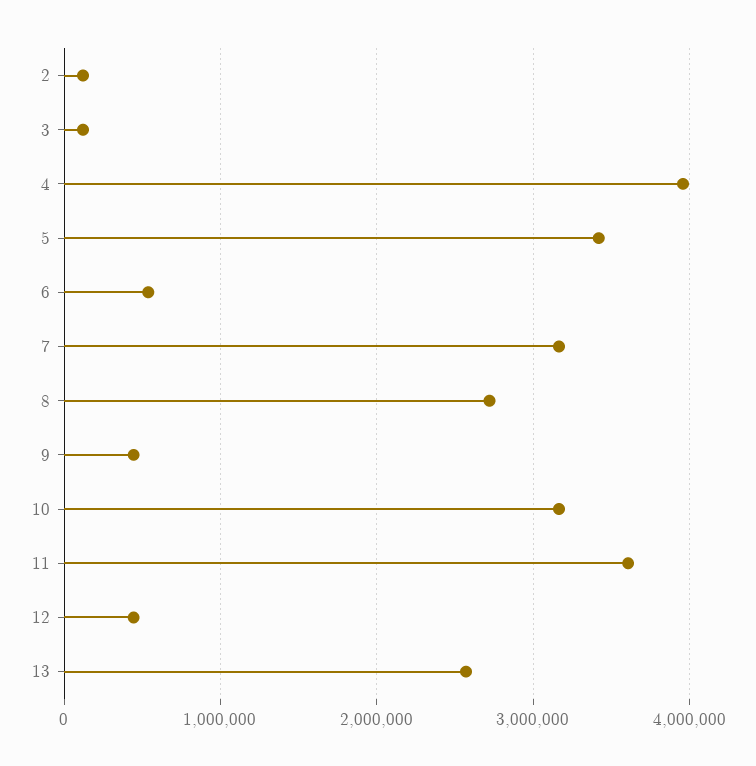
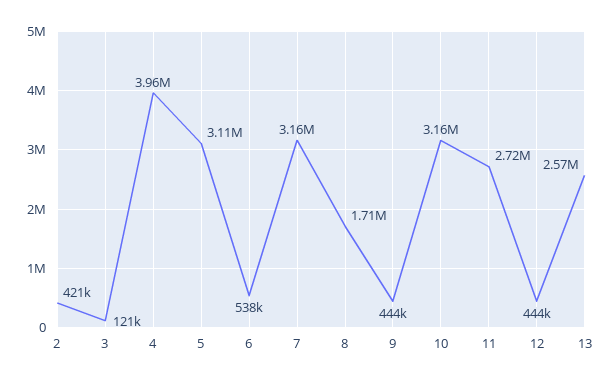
  {
-   "2": 100000,
+   "2": 421000,
    "3": 121000,
    "4": 3960000,
-   "5": 3400000,
+   "5": 3110000,
    "6": 538000,
    "7": 3160000,
-   "8": 2700000,
+   "8": 1710000,
    "9": 444000,
    "10": 3160000,
-   "11": 3600000,
+   "11": 2720000,
    "12": 444000,
    "13": 2570000
  }

